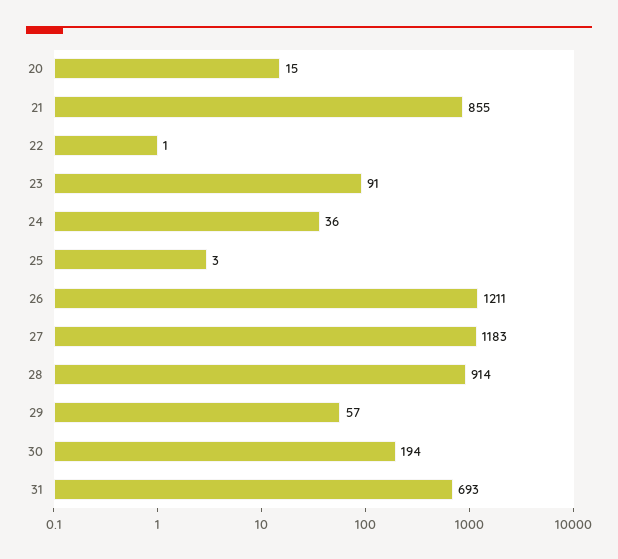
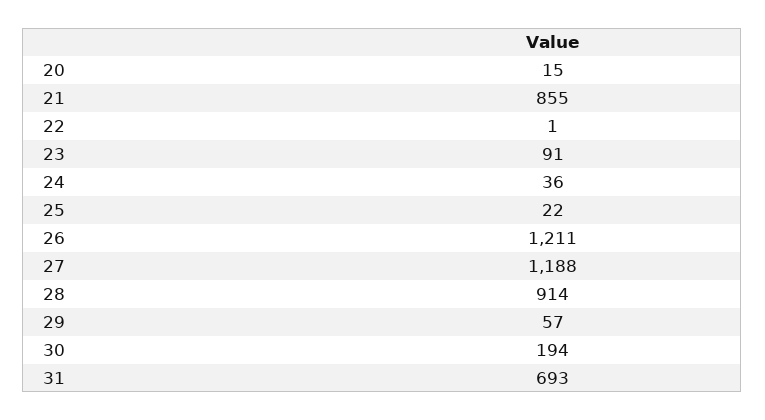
  {
    "20": 15,
    "21": 855,
    "22": 1,
    "23": 91,
    "24": 36,
-   "25": 3,
+   "25": 22,
    "26": 1211,
-   "27": 1183,
+   "27": 1188,
    "28": 914,
    "29": 57,
    "30": 194,
    "31": 693
  }

